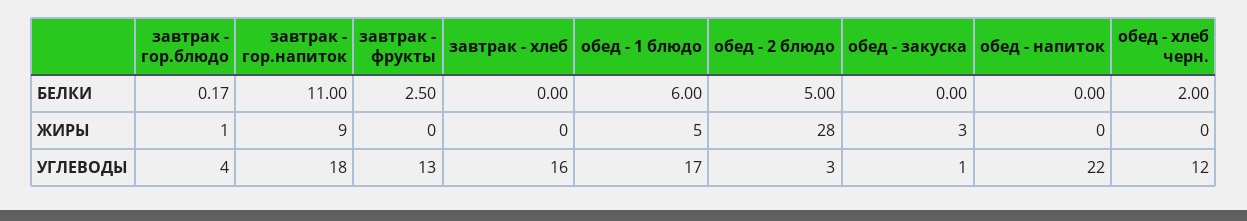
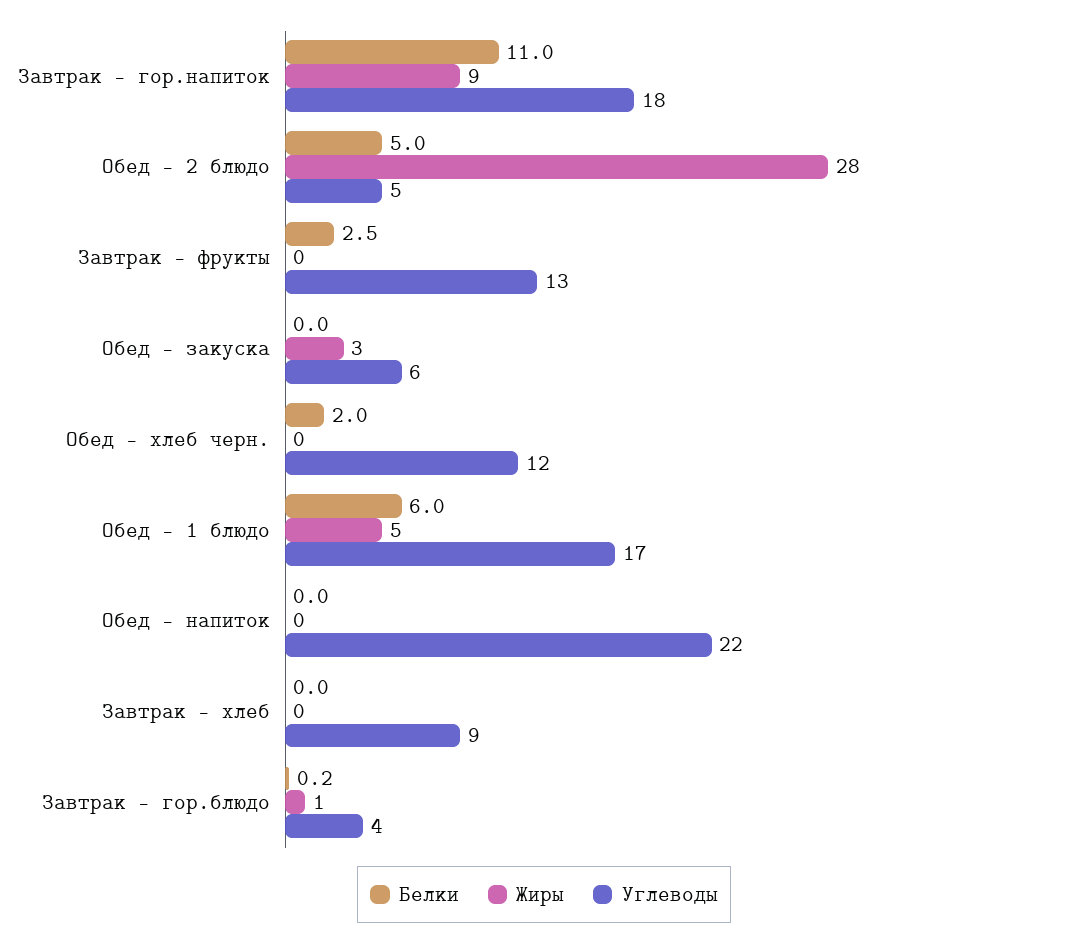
  {
    "БЕЛКИ": {
      "завтрак - гор.блюдо": 0.17,
      "завтрак - гор.напиток": 11,
      "завтрак - фрукты": 2.5,
      "завтрак - хлеб": 0,
      "обед - 1 блюдо": 6,
      "обед - 2 блюдо": 5,
      "обед - закуска": 0,
      "обед - напиток": 0,
      "обед - хлеб черн.": 2
    },
    "ЖИРЫ": {
      "завтрак - гор.блюдо": 1,
      "завтрак - гор.напиток": 9,
      "завтрак - фрукты": 0,
      "завтрак - хлеб": 0,
      "обед - 1 блюдо": 5,
      "обед - 2 блюдо": 28,
      "обед - закуска": 3,
      "обед - напиток": 0,
      "обед - хлеб черн.": 0
    },
    "УГЛЕВОДЫ": {
      "завтрак - гор.блюдо": 4,
      "завтрак - гор.напиток": 18,
      "завтрак - фрукты": 13,
-     "завтрак - хлеб": 16,
+     "завтрак - хлеб": 9,
      "обед - 1 блюдо": 17,
-     "обед - 2 блюдо": 3,
+     "обед - 2 блюдо": 5,
-     "обед - закуска": 1,
+     "обед - закуска": 6,
      "обед - напиток": 22,
      "обед - хлеб черн.": 12
    }
  }

